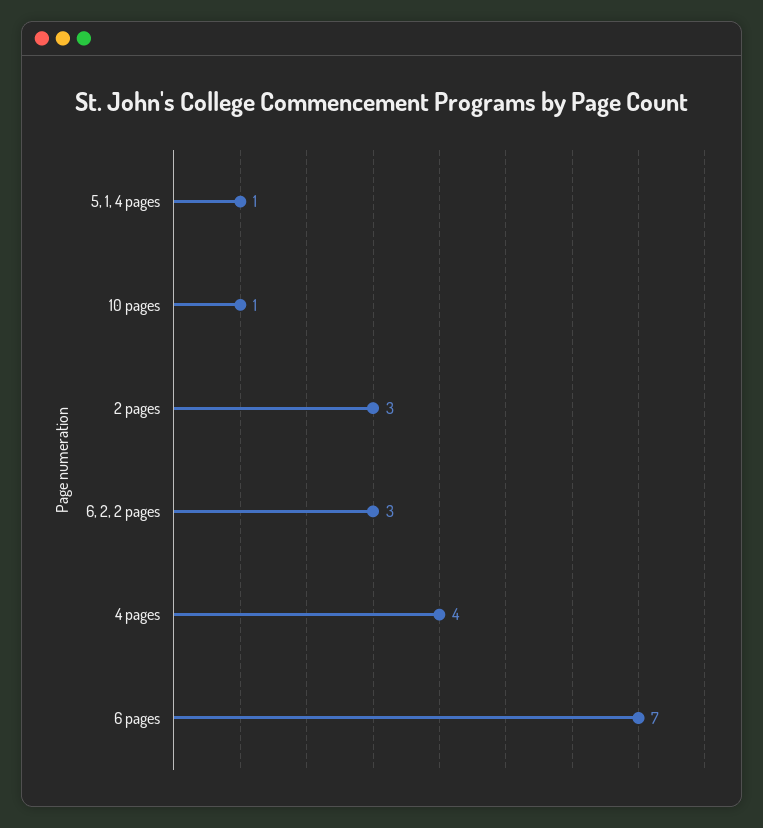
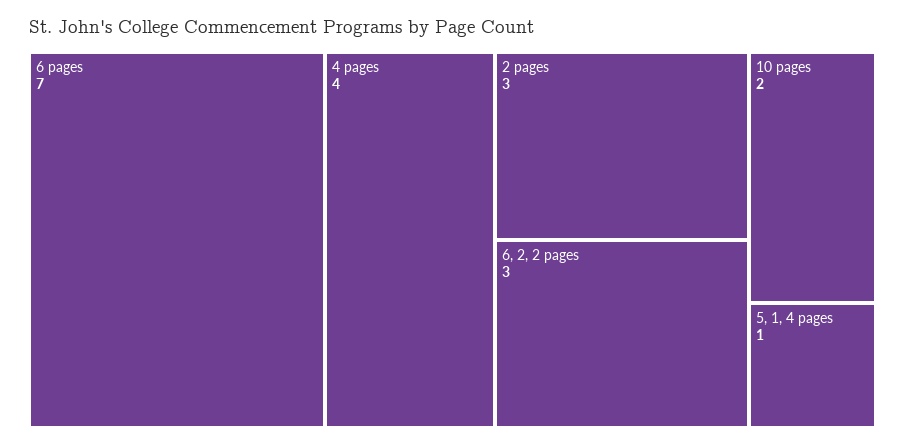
  {
    "5, 1, 4 pages": 1,
-   "10 pages": 1,
+   "10 pages": 2,
    "2 pages": 3,
    "6, 2, 2 pages": 3,
    "4 pages": 4,
    "6 pages": 7
  }

